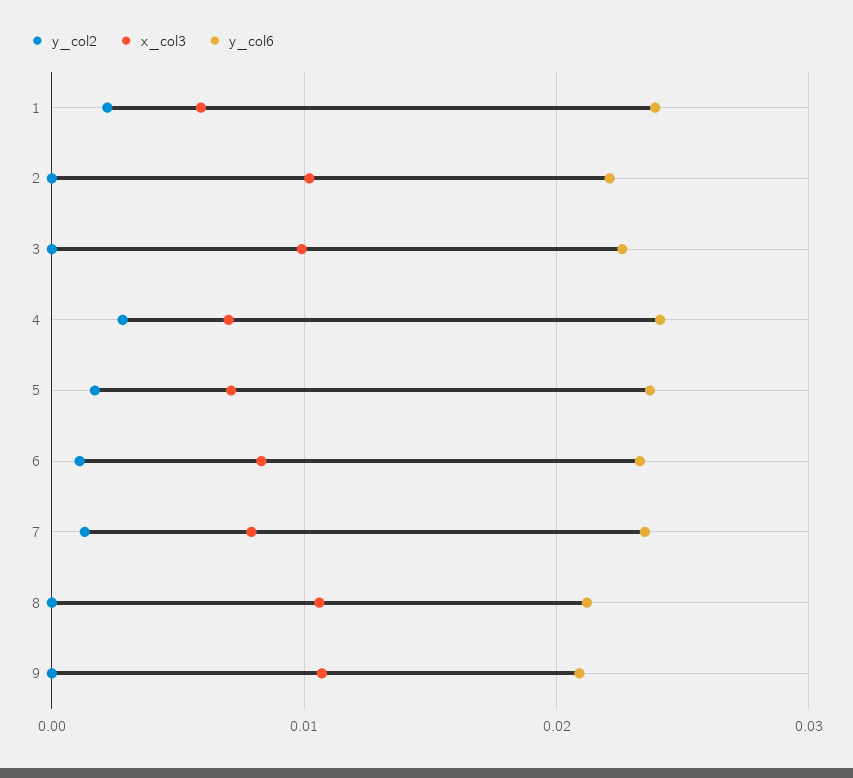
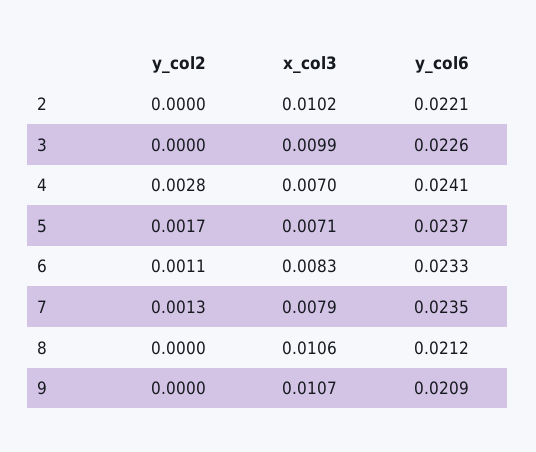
  {
    "y_col2": {
-     "1": 0.002,
      "2": 0,
      "3": 0,
      "4": 0.0028,
      "5": 0.0017,
      "6": 0.0011,
      "7": 0.0013,
      "8": 0,
      "9": 0
    },
    "x_col3": {
-     "1": 0.006,
      "2": 0.0102,
      "3": 0.0099,
      "4": 0.007,
      "5": 0.0071,
      "6": 0.0083,
      "7": 0.0079,
      "8": 0.0106,
      "9": 0.0107
    },
    "y_col6": {
-     "1": 0.024,
      "2": 0.0221,
      "3": 0.0226,
      "4": 0.0241,
      "5": 0.0237,
      "6": 0.0233,
      "7": 0.0235,
      "8": 0.0212,
      "9": 0.0209
    }
  }

